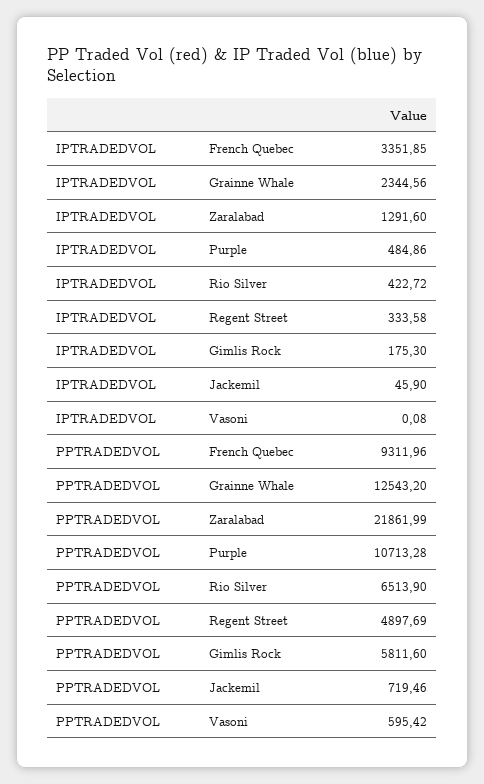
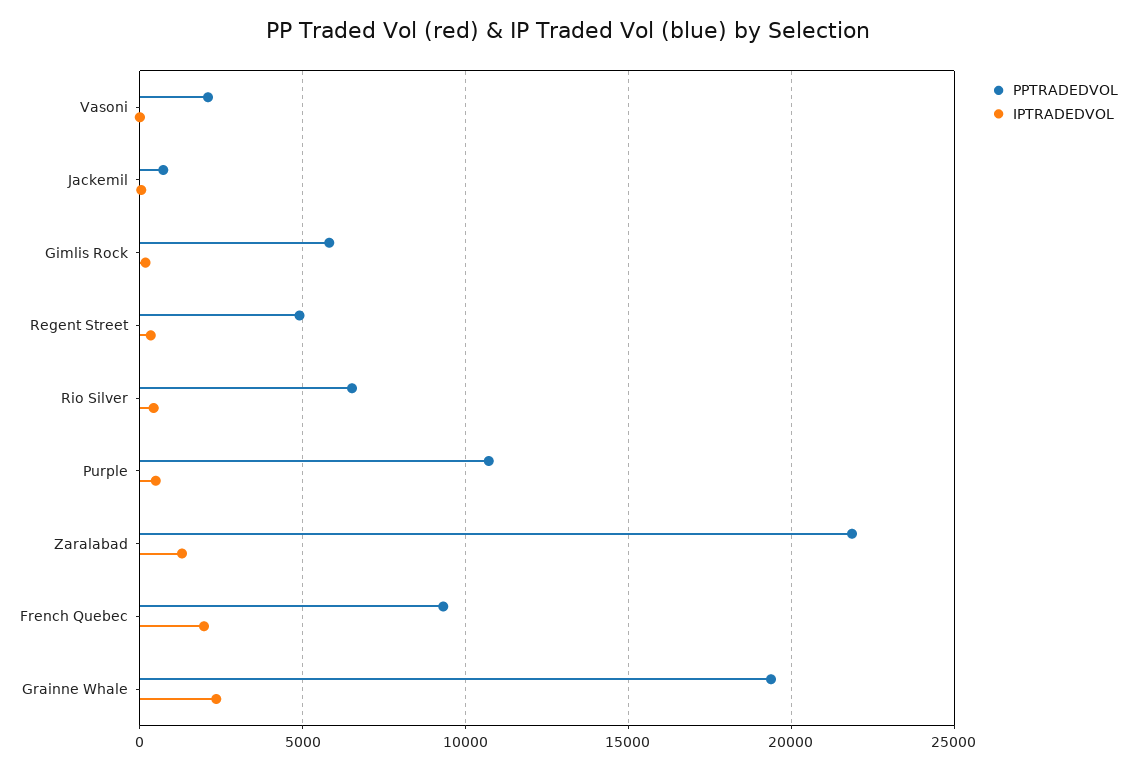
  {
    "IPTRADEDVOL": {
-     "French Quebec": 3351.85,
+     "French Quebec": 2000,
      "Grainne Whale": 2344.56,
      "Zaralabad": 1291.6,
      "Purple": 484.86,
      "Rio Silver": 422.72,
      "Regent Street": 333.58,
      "Gimlis Rock": 175.3,
      "Jackemil": 45.9,
      "Vasoni": 0.08
    },
    "PPTRADEDVOL": {
      "French Quebec": 9311.96,
-     "Grainne Whale": 12543.2,
+     "Grainne Whale": 19500,
      "Zaralabad": 21861.99,
      "Purple": 10713.28,
      "Rio Silver": 6513.9,
      "Regent Street": 4897.69,
      "Gimlis Rock": 5811.6,
      "Jackemil": 719.46,
-     "Vasoni": 595.42
+     "Vasoni": 2000
    }
  }

